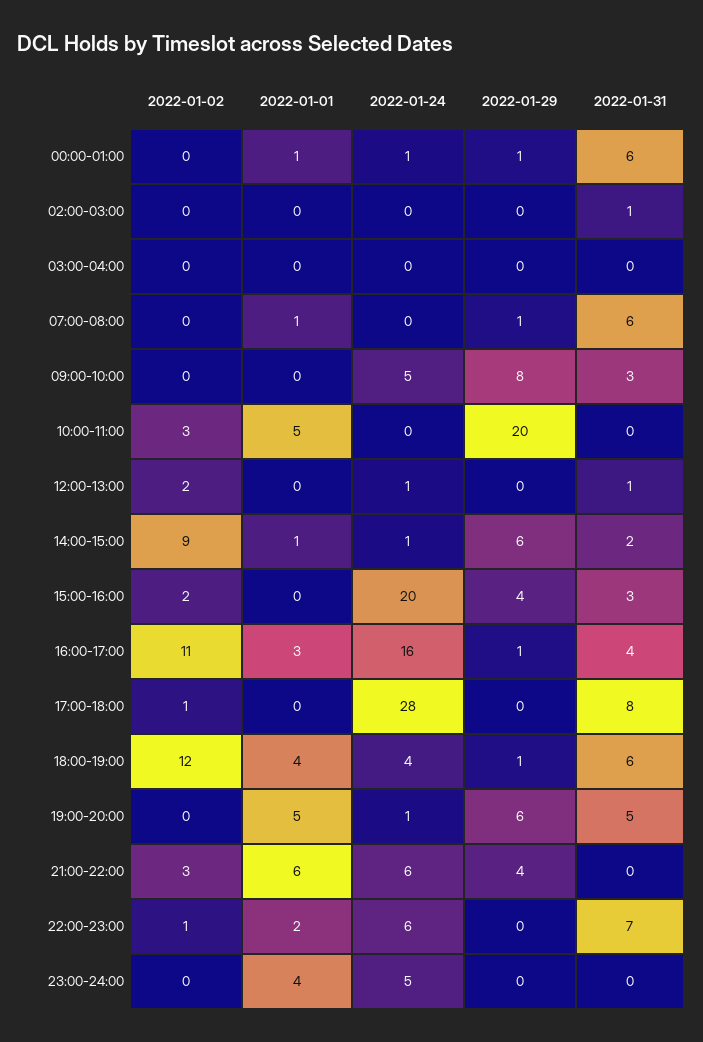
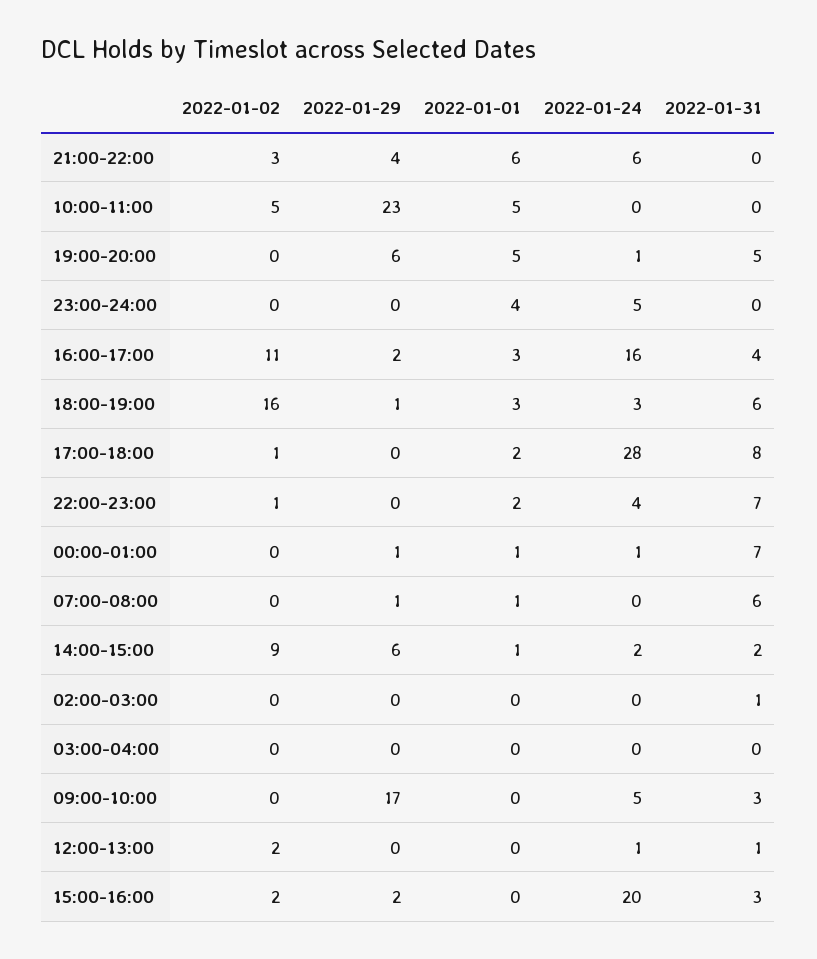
  {
    "2022-01-02": {
      "00:00-01:00": 0,
      "02:00-03:00": 0,
      "03:00-04:00": 0,
      "07:00-08:00": 0,
      "09:00-10:00": 0,
-     "10:00-11:00": 3,
+     "10:00-11:00": 5,
      "12:00-13:00": 2,
      "14:00-15:00": 9,
      "15:00-16:00": 2,
      "16:00-17:00": 11,
      "17:00-18:00": 1,
-     "18:00-19:00": 12,
+     "18:00-19:00": 16,
      "19:00-20:00": 0,
      "21:00-22:00": 3,
      "22:00-23:00": 1,
      "23:00-24:00": 0
    },
    "2022-01-01": {
      "00:00-01:00": 1,
      "02:00-03:00": 0,
      "03:00-04:00": 0,
      "07:00-08:00": 1,
      "09:00-10:00": 0,
      "10:00-11:00": 5,
      "12:00-13:00": 0,
      "14:00-15:00": 1,
      "15:00-16:00": 0,
      "16:00-17:00": 3,
-     "17:00-18:00": 0,
+     "17:00-18:00": 2,
-     "18:00-19:00": 4,
+     "18:00-19:00": 3,
      "19:00-20:00": 5,
      "21:00-22:00": 6,
      "22:00-23:00": 2,
      "23:00-24:00": 4
    },
    "2022-01-24": {
      "00:00-01:00": 1,
      "02:00-03:00": 0,
      "03:00-04:00": 0,
      "07:00-08:00": 0,
      "09:00-10:00": 5,
      "10:00-11:00": 0,
      "12:00-13:00": 1,
-     "14:00-15:00": 1,
+     "14:00-15:00": 2,
      "15:00-16:00": 20,
      "16:00-17:00": 16,
      "17:00-18:00": 28,
-     "18:00-19:00": 4,
+     "18:00-19:00": 3,
      "19:00-20:00": 1,
      "21:00-22:00": 6,
-     "22:00-23:00": 6,
+     "22:00-23:00": 4,
      "23:00-24:00": 5
    },
    "2022-01-29": {
      "00:00-01:00": 1,
      "02:00-03:00": 0,
      "03:00-04:00": 0,
      "07:00-08:00": 1,
-     "09:00-10:00": 8,
+     "09:00-10:00": 17,
-     "10:00-11:00": 20,
+     "10:00-11:00": 23,
      "12:00-13:00": 0,
      "14:00-15:00": 6,
-     "15:00-16:00": 4,
+     "15:00-16:00": 2,
-     "16:00-17:00": 1,
+     "16:00-17:00": 2,
      "17:00-18:00": 0,
      "18:00-19:00": 1,
      "19:00-20:00": 6,
      "21:00-22:00": 4,
      "22:00-23:00": 0,
      "23:00-24:00": 0
    },
    "2022-01-31": {
-     "00:00-01:00": 6,
+     "00:00-01:00": 7,
      "02:00-03:00": 1,
      "03:00-04:00": 0,
      "07:00-08:00": 6,
      "09:00-10:00": 3,
      "10:00-11:00": 0,
      "12:00-13:00": 1,
      "14:00-15:00": 2,
      "15:00-16:00": 3,
      "16:00-17:00": 4,
      "17:00-18:00": 8,
      "18:00-19:00": 6,
      "19:00-20:00": 5,
      "21:00-22:00": 0,
      "22:00-23:00": 7,
      "23:00-24:00": 0
    }
  }

